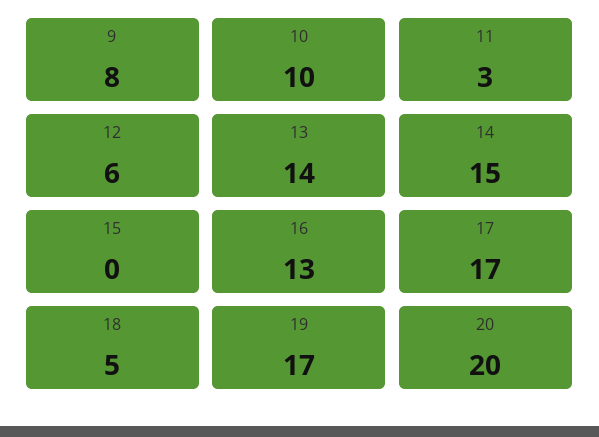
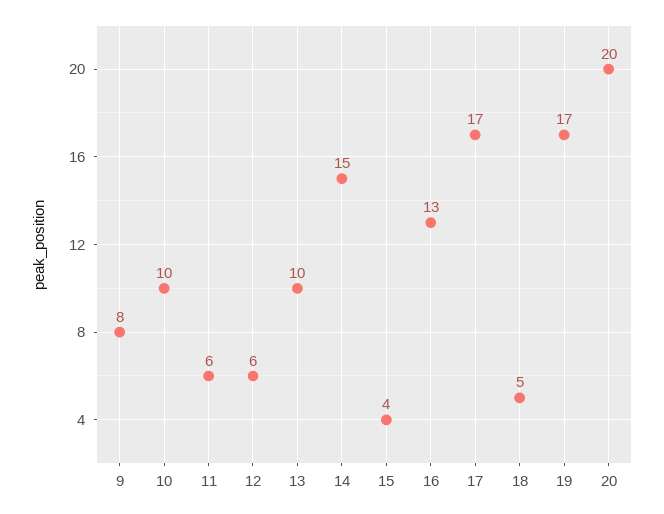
  {
    "9": 8,
    "10": 10,
-   "11": 3,
+   "11": 6,
    "12": 6,
-   "13": 14,
+   "13": 10,
    "14": 15,
-   "15": 0,
+   "15": 4,
    "16": 13,
    "17": 17,
    "18": 5,
    "19": 17,
    "20": 20
  }

